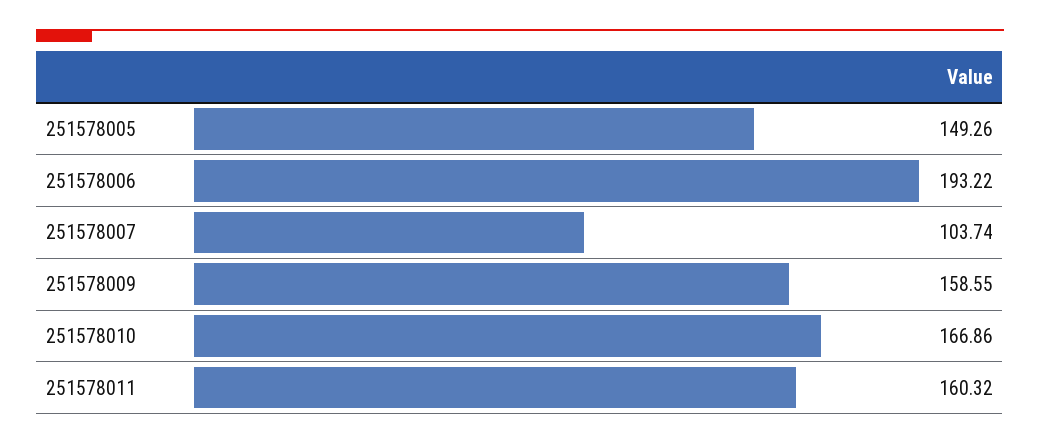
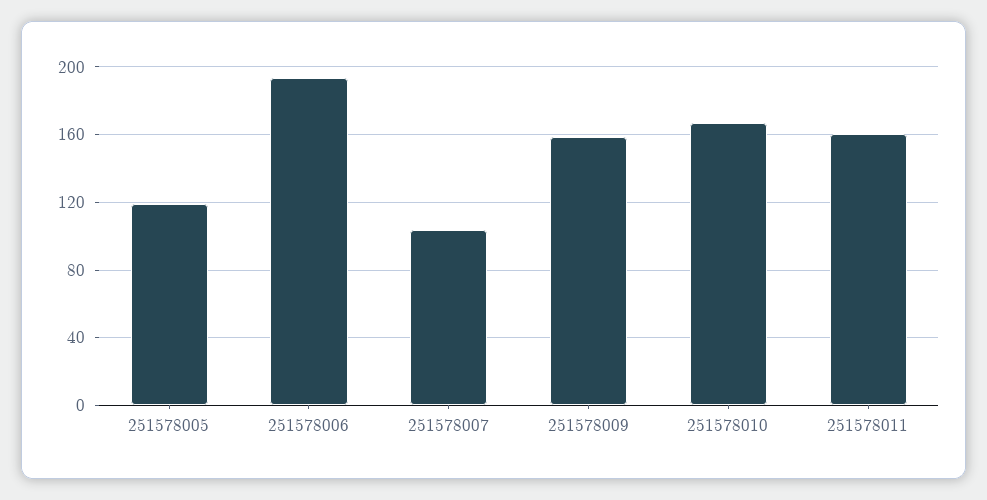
  {
-   "251578005": 149.26,
+   "251578005": 120,
    "251578006": 193.22,
    "251578007": 103.74,
    "251578009": 158.55,
    "251578010": 166.86,
    "251578011": 160.32
  }

